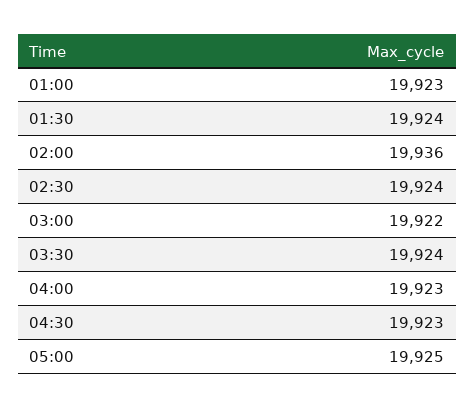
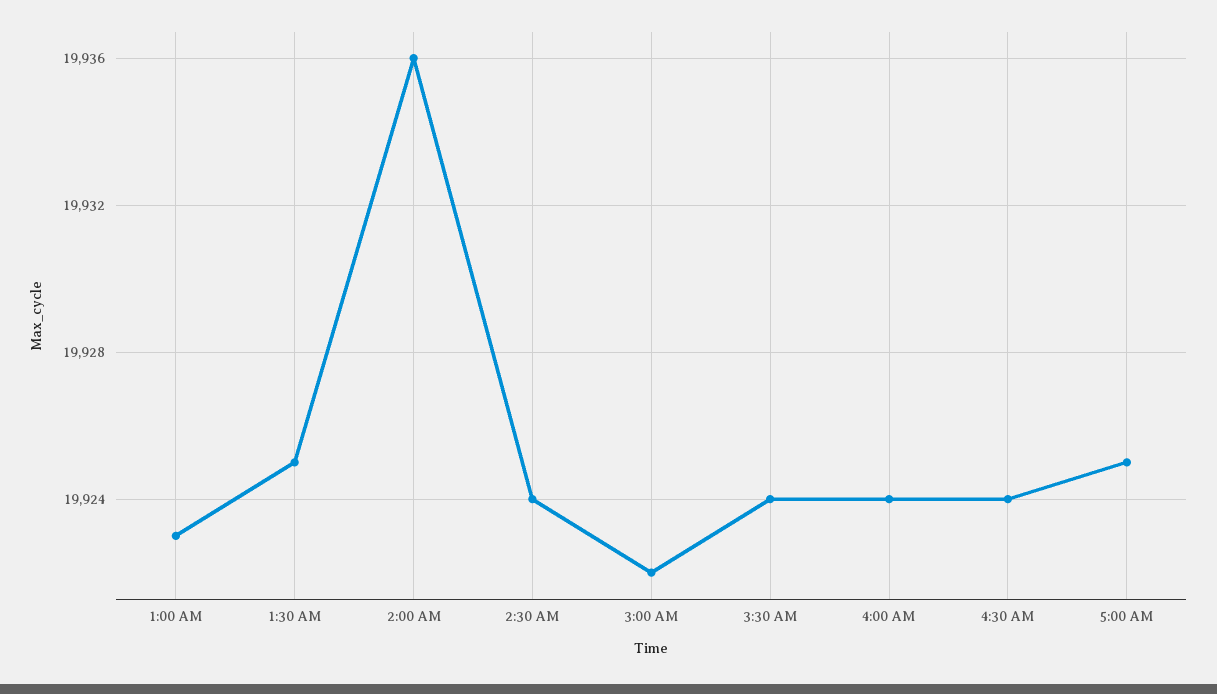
  {
    "01:00": 19923,
-   "01:30": 19924,
+   "01:30": 19925,
    "02:00": 19936,
    "02:30": 19924,
    "03:00": 19922,
    "03:30": 19924,
-   "04:00": 19923,
+   "04:00": 19924,
-   "04:30": 19923,
+   "04:30": 19924,
    "05:00": 19925
  }

